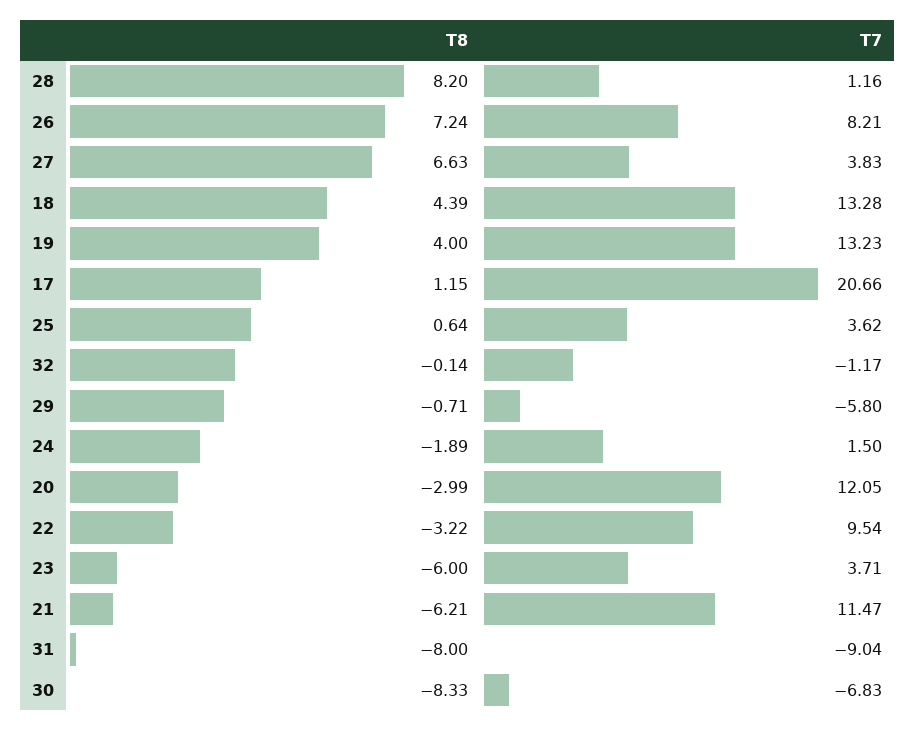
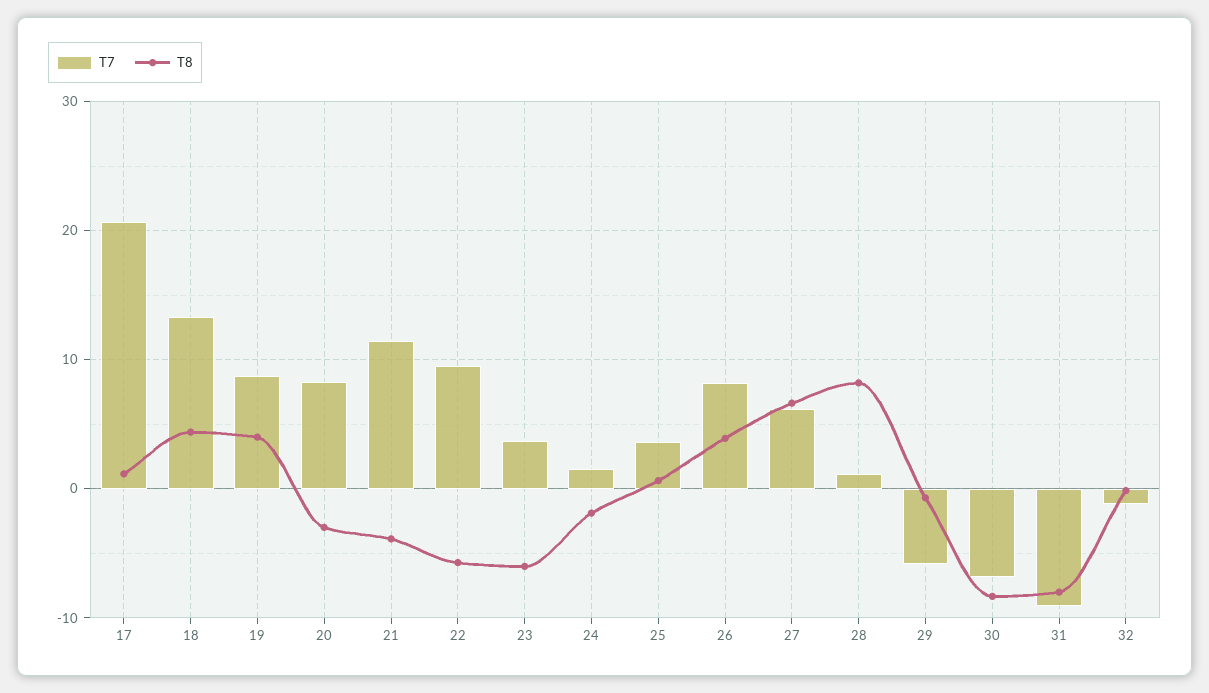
  {
    "T8": {
      "28": 8.2,
-     "26": 7.24,
+     "26": 4,
      "27": 6.63,
      "18": 4.39,
      "19": 4,
      "17": 1.15,
      "25": 0.64,
      "32": -0.14,
      "29": -0.71,
      "24": -1.89,
      "20": -2.99,
-     "22": -3.22,
+     "22": -6,
      "23": -6,
-     "21": -6.21,
+     "21": -4,
      "31": -8,
      "30": -8.33
    },
    "T7": {
      "28": 1.16,
      "26": 8.21,
-     "27": 3.83,
+     "27": 6,
      "18": 13.28,
-     "19": 13.23,
+     "19": 9,
      "17": 20.66,
      "25": 3.62,
      "32": -1.17,
      "29": -5.8,
      "24": 1.5,
-     "20": 12.05,
+     "20": 8,
      "22": 9.54,
      "23": 3.71,
      "21": 11.47,
      "31": -9.04,
      "30": -6.83
    }
  }

